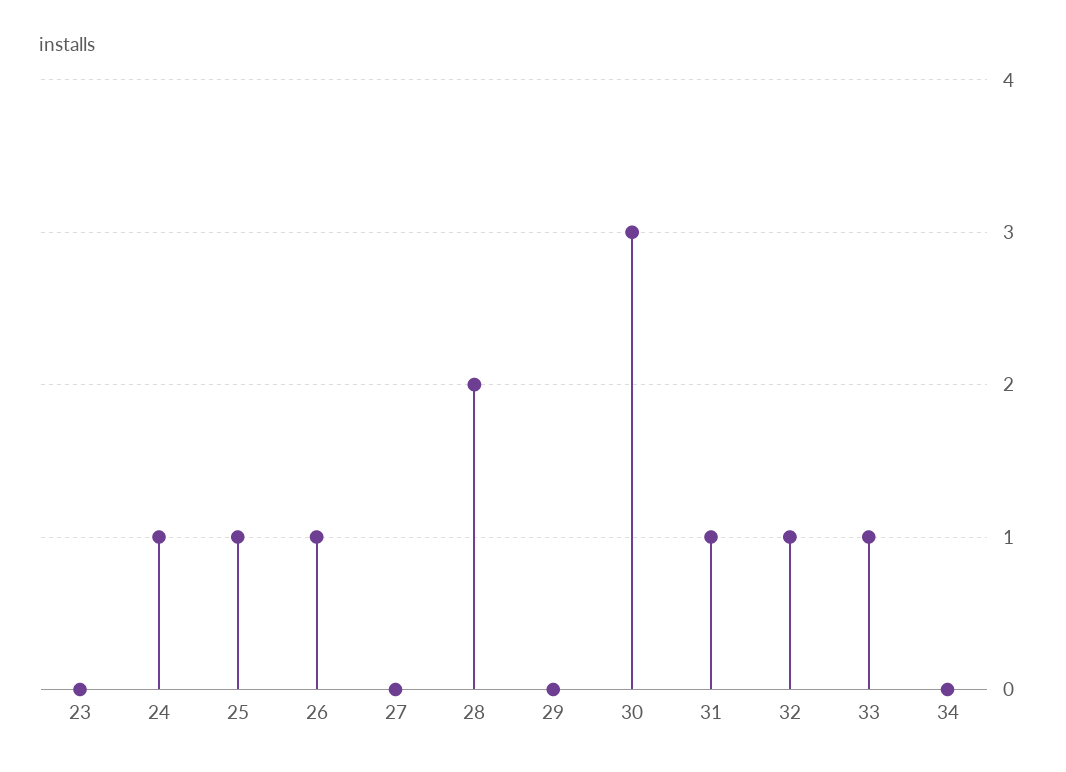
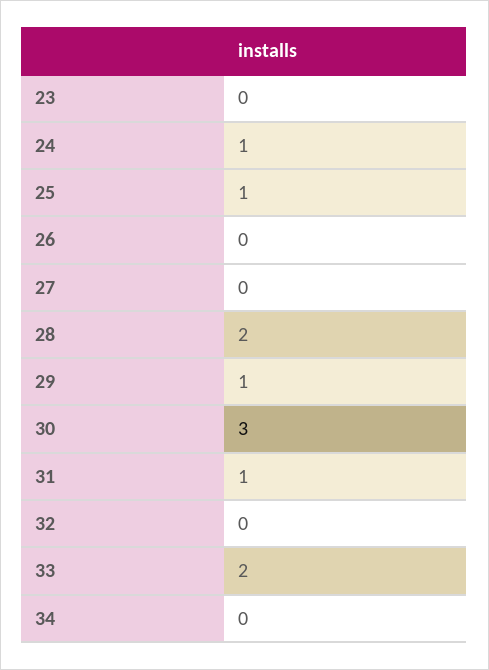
  {
    "23": 0,
    "24": 1,
    "25": 1,
-   "26": 1,
+   "26": 0,
    "27": 0,
    "28": 2,
-   "29": 0,
+   "29": 1,
    "30": 3,
    "31": 1,
-   "32": 1,
+   "32": 0,
-   "33": 1,
+   "33": 2,
    "34": 0
  }

